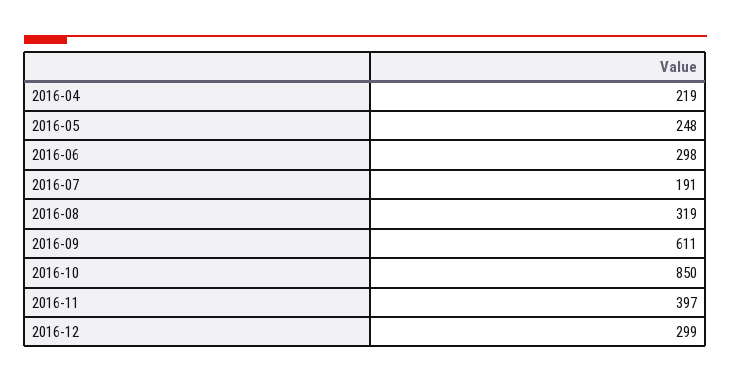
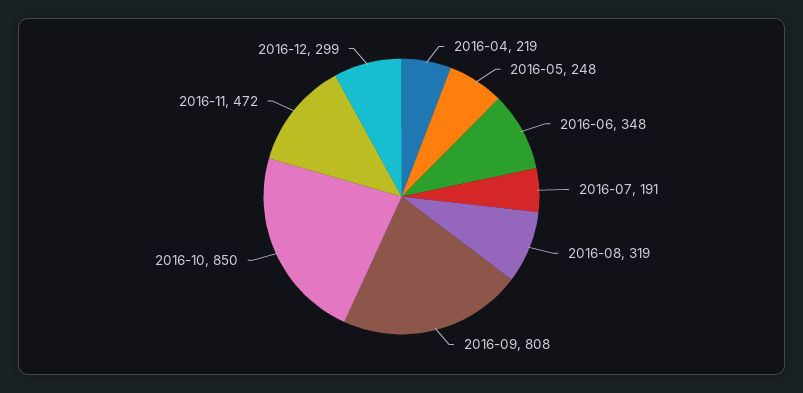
  {
    "2016-04": 219,
    "2016-05": 248,
-   "2016-06": 298,
+   "2016-06": 348,
    "2016-07": 191,
    "2016-08": 319,
-   "2016-09": 611,
+   "2016-09": 808,
    "2016-10": 850,
-   "2016-11": 397,
+   "2016-11": 472,
    "2016-12": 299
  }

